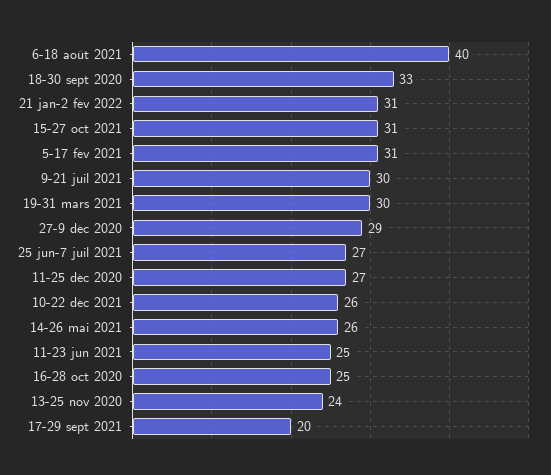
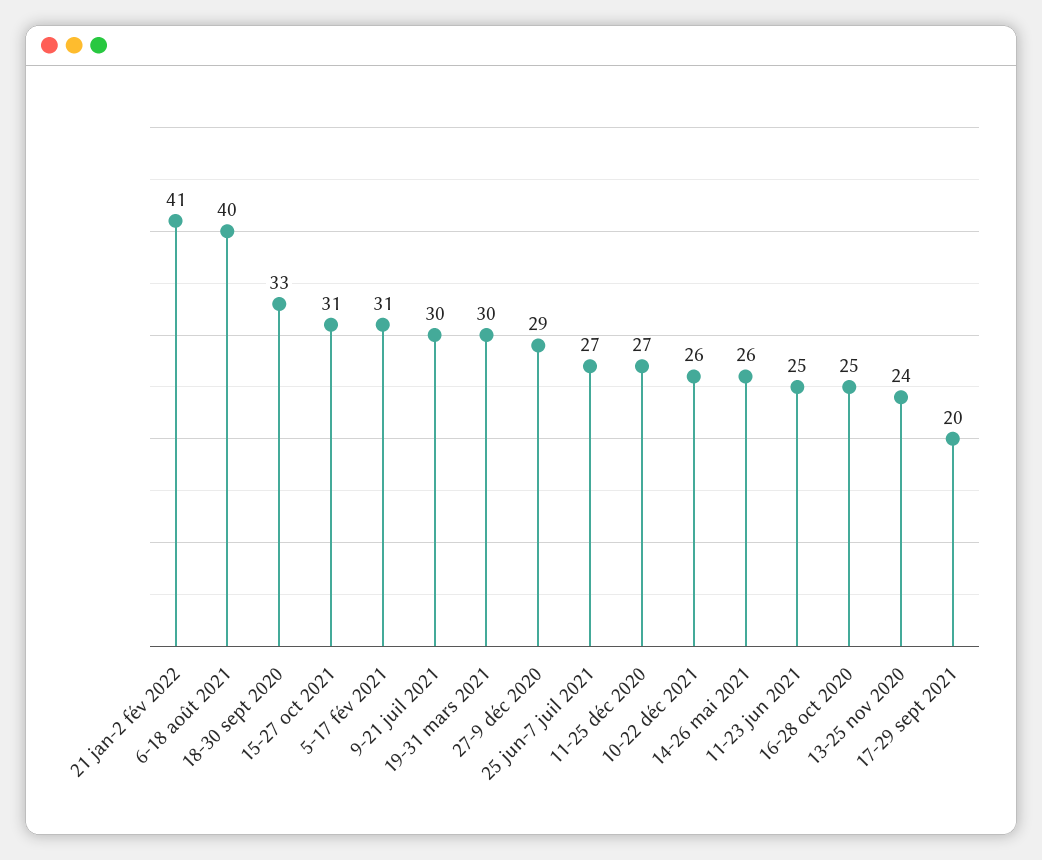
  {
    "6-18 août 2021": 40,
    "18-30 sept 2020": 33,
-   "21 jan-2 fév 2022": 31,
+   "21 jan-2 fév 2022": 41,
    "15-27 oct 2021": 31,
    "5-17 fév 2021": 31,
    "9-21 juil 2021": 30,
    "19-31 mars 2021": 30,
    "27-9 déc 2020": 29,
    "25 jun-7 juil 2021": 27,
    "11-25 déc 2020": 27,
    "10-22 déc 2021": 26,
    "14-26 mai 2021": 26,
    "11-23 jun 2021": 25,
    "16-28 oct 2020": 25,
    "13-25 nov 2020": 24,
    "17-29 sept 2021": 20
  }

